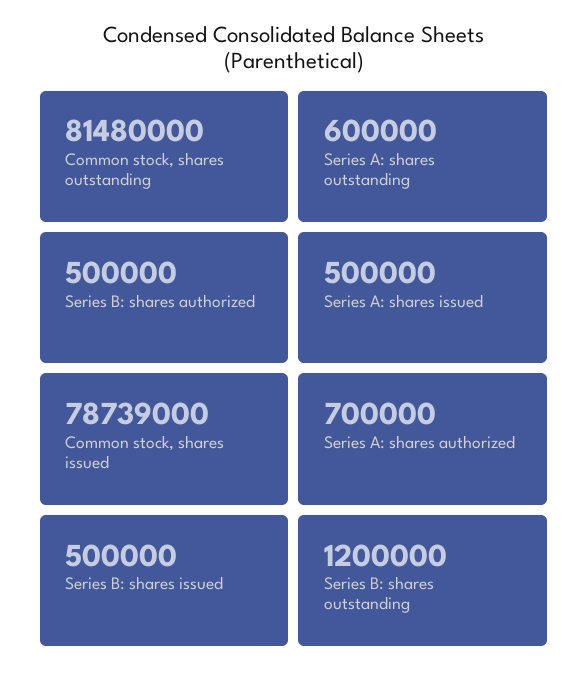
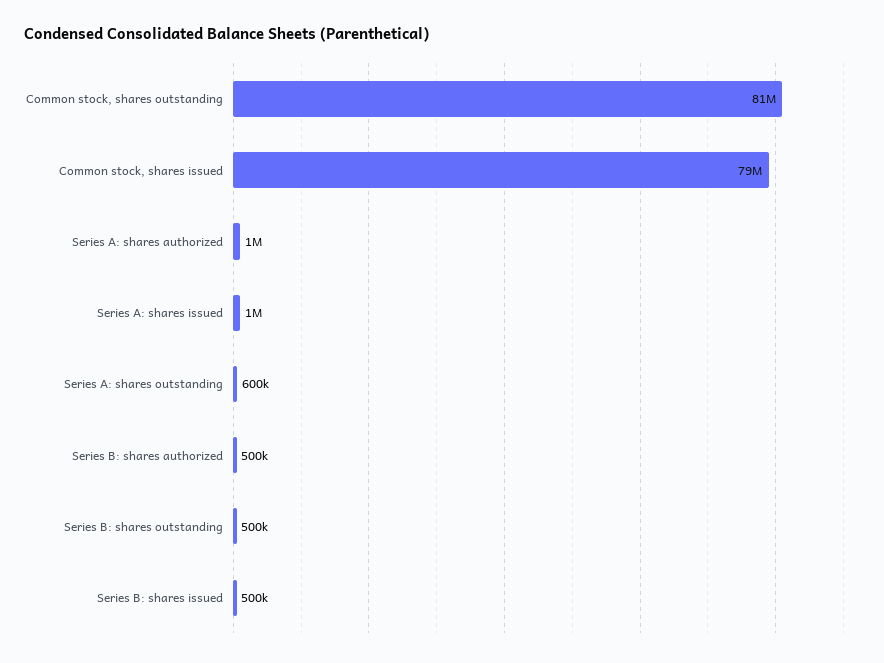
  {
    "Common stock, shares outstanding": 81480000,
    "Series A: shares outstanding": 600000,
    "Series B: shares authorized": 500000,
-   "Series A: shares issued": 500000,
+   "Series A: shares issued": 1000000,
    "Common stock, shares issued": 78739000,
-   "Series A: shares authorized": 700000,
+   "Series A: shares authorized": 1000000,
    "Series B: shares issued": 500000,
-   "Series B: shares outstanding": 1200000
+   "Series B: shares outstanding": 500000
  }

